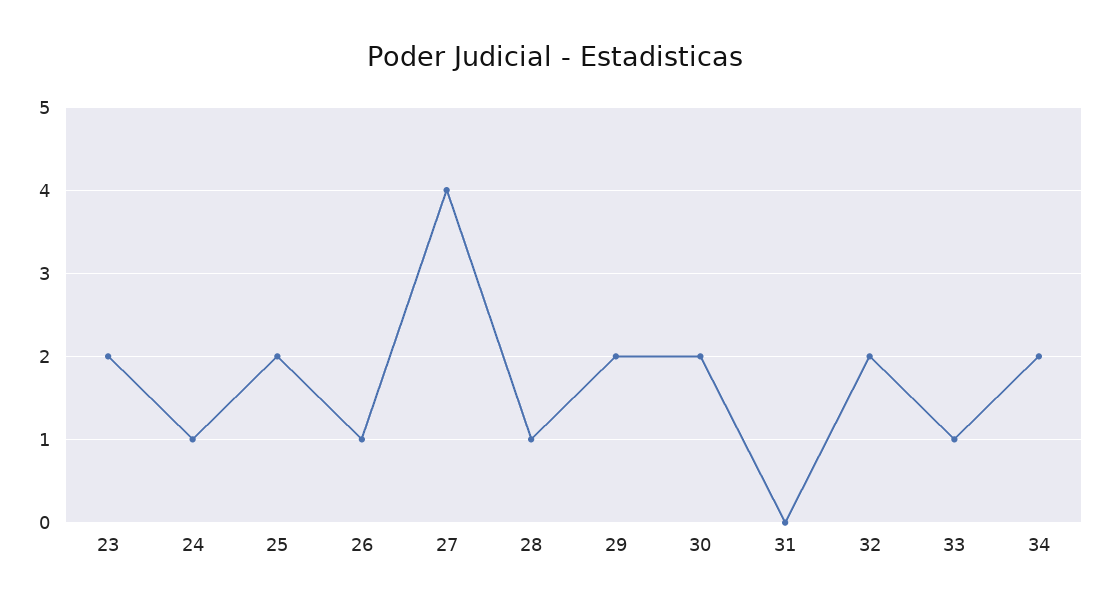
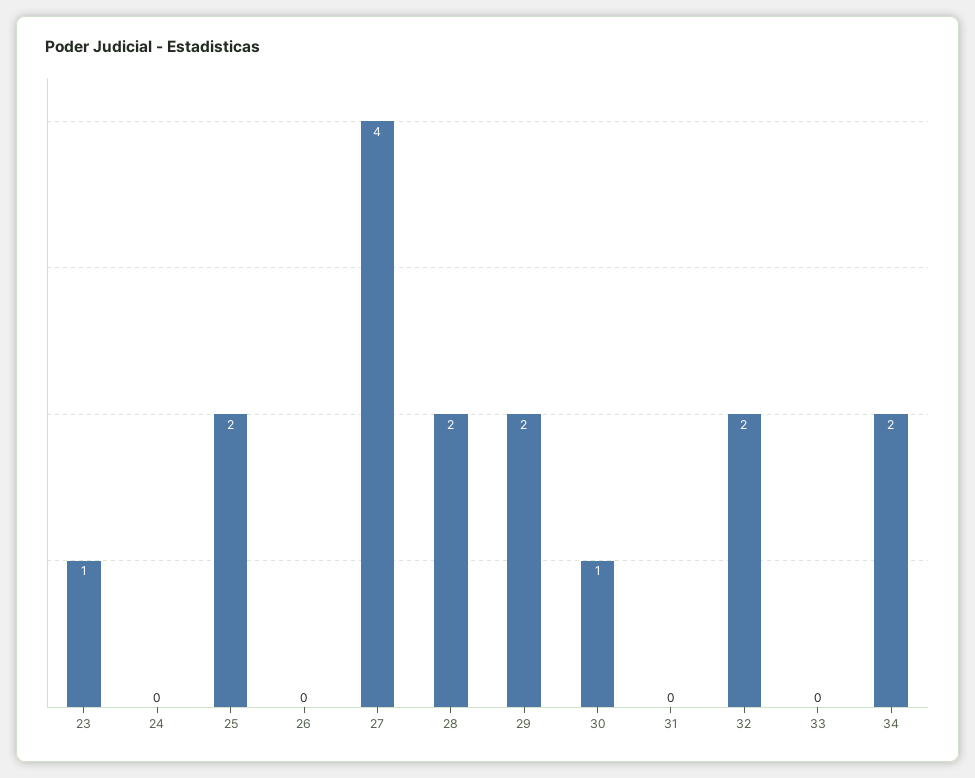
  {
-   "23": 2,
+   "23": 1,
-   "24": 1,
+   "24": 0,
    "25": 2,
-   "26": 1,
+   "26": 0,
    "27": 4,
-   "28": 1,
+   "28": 2,
    "29": 2,
-   "30": 2,
+   "30": 1,
    "31": 0,
    "32": 2,
-   "33": 1,
+   "33": 0,
    "34": 2
  }

